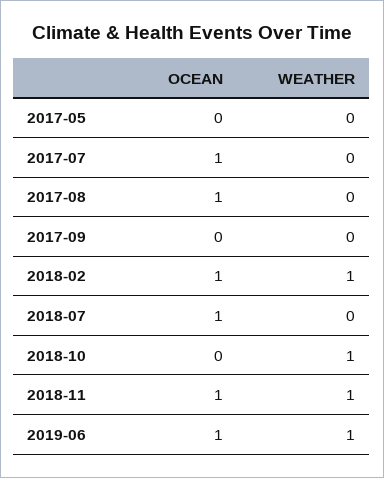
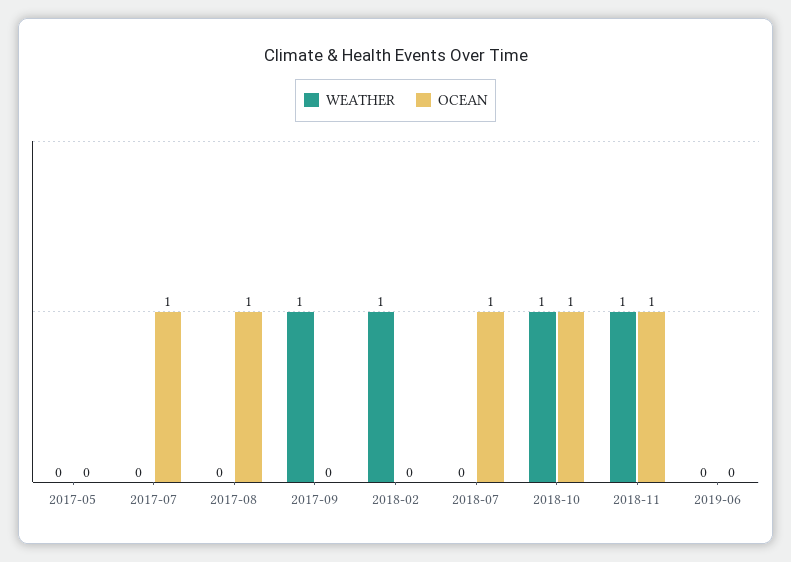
  {
    "OCEAN": {
      "2017-05": 0,
      "2017-07": 1,
      "2017-08": 1,
      "2017-09": 0,
-     "2018-02": 1,
+     "2018-02": 0,
      "2018-07": 1,
-     "2018-10": 0,
+     "2018-10": 1,
      "2018-11": 1,
-     "2019-06": 1
+     "2019-06": 0
    },
    "WEATHER": {
      "2017-05": 0,
      "2017-07": 0,
      "2017-08": 0,
-     "2017-09": 0,
+     "2017-09": 1,
      "2018-02": 1,
      "2018-07": 0,
      "2018-10": 1,
      "2018-11": 1,
-     "2019-06": 1
+     "2019-06": 0
    }
  }

